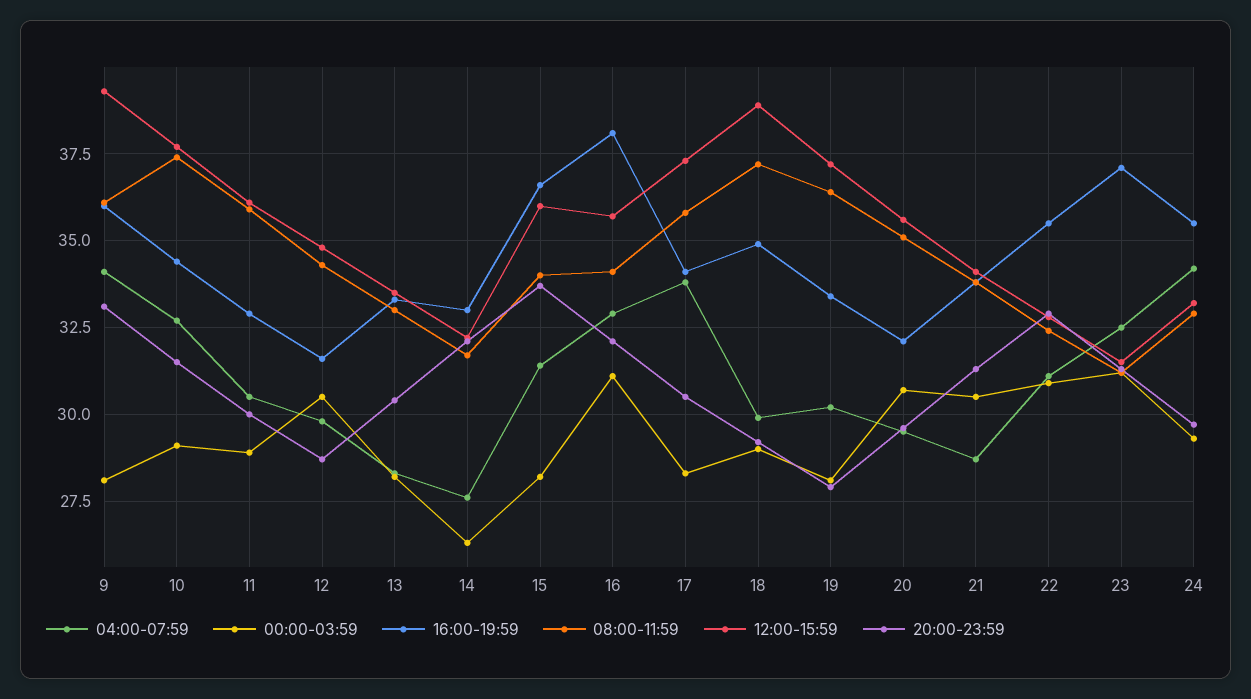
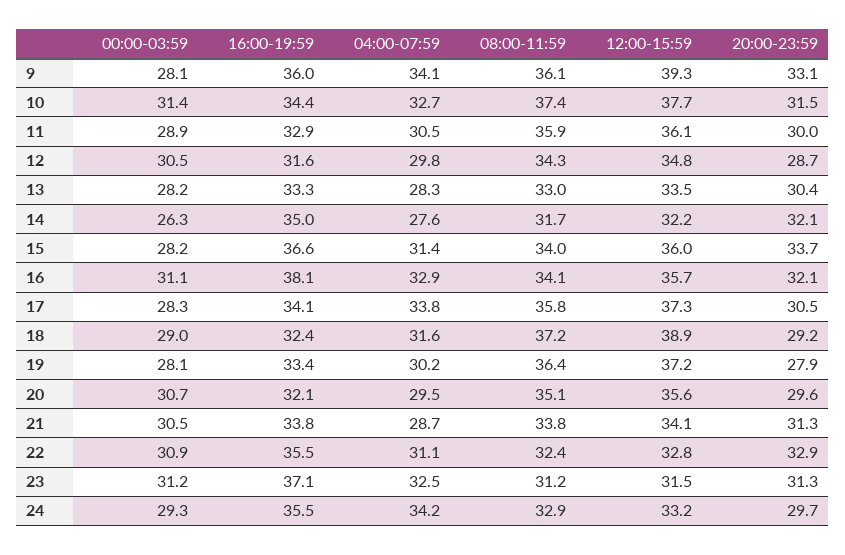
  {
    "04:00-07:59": {
      "9": 34.1,
      "10": 32.7,
      "11": 30.5,
      "12": 29.8,
      "13": 28.3,
      "14": 27.6,
      "15": 31.4,
      "16": 32.9,
      "17": 33.8,
-     "18": 30,
+     "18": 31.6,
      "19": 30.2,
      "20": 29.5,
      "21": 28.7,
      "22": 31.1,
      "23": 32.5,
      "24": 34.2
    },
    "00:00-03:59": {
      "9": 28.1,
-     "10": 29,
+     "10": 31.4,
      "11": 28.9,
      "12": 30.5,
      "13": 28.2,
      "14": 26.3,
      "15": 28.2,
      "16": 31.1,
      "17": 28.3,
      "18": 29,
      "19": 28.1,
      "20": 30.7,
      "21": 30.5,
      "22": 30.9,
      "23": 31.2,
      "24": 29.3
    },
    "16:00-19:59": {
      "9": 36,
      "10": 34.4,
      "11": 32.9,
      "12": 31.6,
      "13": 33.3,
-     "14": 33,
+     "14": 35,
      "15": 36.6,
      "16": 38.1,
      "17": 34.1,
-     "18": 35,
+     "18": 32.4,
      "19": 33.4,
      "20": 32.1,
      "21": 33.8,
      "22": 35.5,
      "23": 37.1,
      "24": 35.5
    },
    "08:00-11:59": {
      "9": 36.1,
      "10": 37.4,
      "11": 35.9,
      "12": 34.3,
      "13": 33,
      "14": 31.7,
      "15": 34,
      "16": 34.1,
      "17": 35.8,
      "18": 37.2,
      "19": 36.4,
      "20": 35.1,
      "21": 33.8,
      "22": 32.4,
      "23": 31.2,
      "24": 32.9
    },
    "12:00-15:59": {
      "9": 39.3,
      "10": 37.7,
      "11": 36.1,
      "12": 34.8,
      "13": 33.5,
      "14": 32.2,
      "15": 36,
      "16": 35.7,
      "17": 37.3,
      "18": 38.9,
      "19": 37.2,
      "20": 35.6,
      "21": 34.1,
      "22": 32.8,
      "23": 31.5,
      "24": 33.2
    },
    "20:00-23:59": {
      "9": 33.1,
      "10": 31.5,
      "11": 30,
      "12": 28.7,
      "13": 30.4,
      "14": 32.1,
      "15": 33.7,
      "16": 32.1,
      "17": 30.5,
      "18": 29.2,
      "19": 27.9,
      "20": 29.6,
      "21": 31.3,
      "22": 32.9,
      "23": 31.3,
      "24": 29.7
    }
  }

